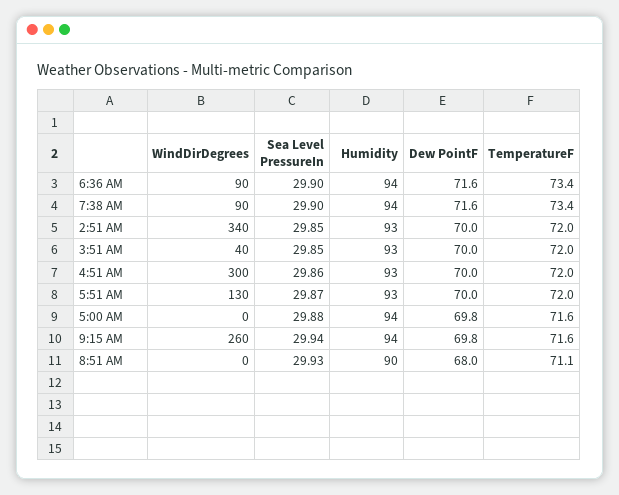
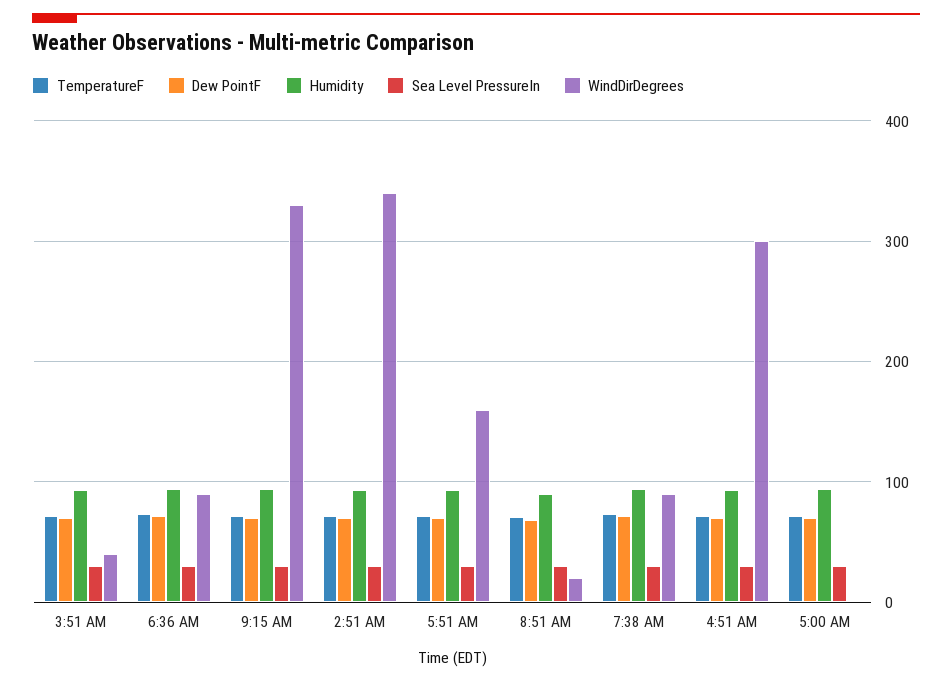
  {
    "WindDirDegrees": {
      "6:36 AM": 90,
      "7:38 AM": 90,
      "2:51 AM": 340,
      "3:51 AM": 40,
      "4:51 AM": 300,
-     "5:51 AM": 130,
+     "5:51 AM": 160,
      "5:00 AM": 0,
-     "9:15 AM": 260,
+     "9:15 AM": 330,
-     "8:51 AM": 0
+     "8:51 AM": 20
    },
    "Sea Level PressureIn": {
      "6:36 AM": 29.9,
      "7:38 AM": 29.9,
      "2:51 AM": 29.85,
      "3:51 AM": 29.85,
      "4:51 AM": 29.86,
      "5:51 AM": 29.87,
      "5:00 AM": 29.88,
      "9:15 AM": 29.94,
      "8:51 AM": 29.93
    },
    "Humidity": {
      "6:36 AM": 94,
      "7:38 AM": 94,
      "2:51 AM": 93,
      "3:51 AM": 93,
      "4:51 AM": 93,
      "5:51 AM": 93,
      "5:00 AM": 94,
      "9:15 AM": 94,
      "8:51 AM": 90
    },
    "Dew PointF": {
      "6:36 AM": 71.6,
      "7:38 AM": 71.6,
      "2:51 AM": 70,
      "3:51 AM": 70,
      "4:51 AM": 70,
      "5:51 AM": 70,
      "5:00 AM": 69.8,
      "9:15 AM": 69.8,
      "8:51 AM": 68
    },
    "TemperatureF": {
      "6:36 AM": 73.4,
      "7:38 AM": 73.4,
      "2:51 AM": 72,
      "3:51 AM": 72,
      "4:51 AM": 72,
      "5:51 AM": 72,
      "5:00 AM": 71.6,
      "9:15 AM": 71.6,
      "8:51 AM": 71.1
    }
  }

